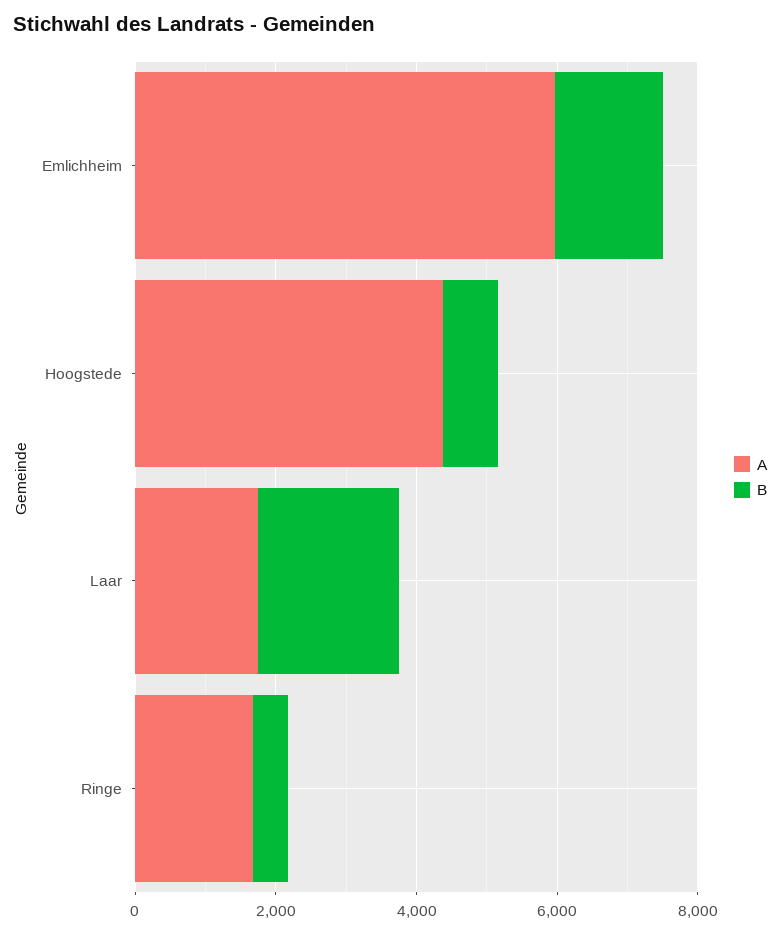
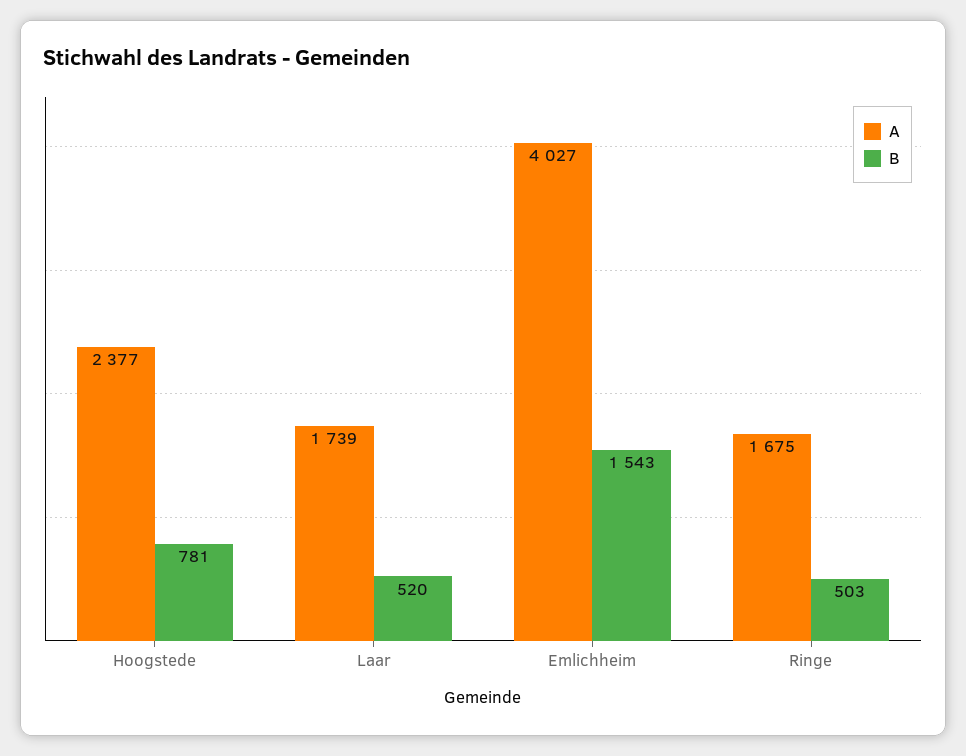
  {
    "A": {
-     "Emlichheim": 6000,
+     "Emlichheim": 4027,
-     "Hoogstede": 4500,
+     "Hoogstede": 2377,
      "Laar": 1739,
      "Ringe": 1675
    },
    "B": {
      "Emlichheim": 1543,
      "Hoogstede": 781,
-     "Laar": 2000,
+     "Laar": 520,
      "Ringe": 503
    }
  }

